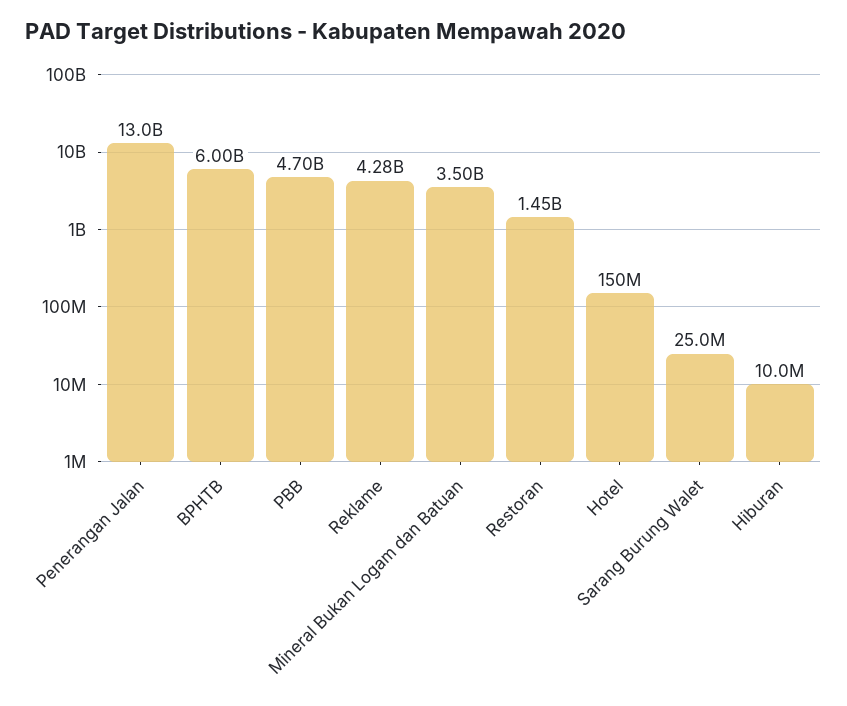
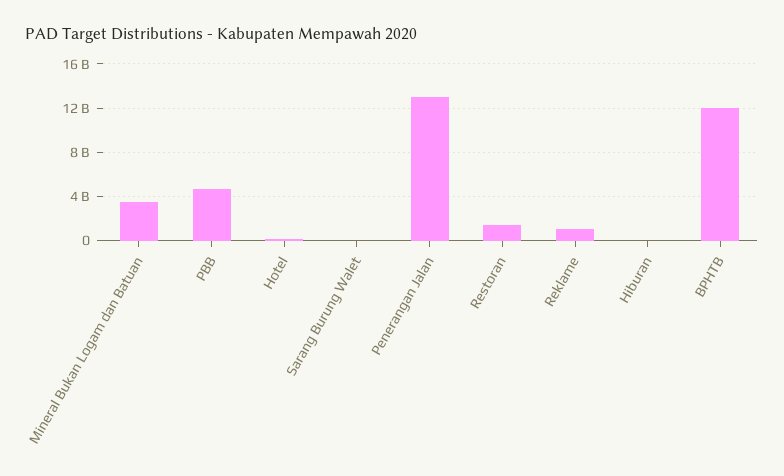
  {
    "Penerangan Jalan": 13000000000,
-   "BPHTB": 6000000000,
+   "BPHTB": 12000000000,
    "PBB": 4700000000,
-   "Reklame": 4280000000,
+   "Reklame": 1000000000,
    "Mineral Bukan Logam dan Batuan": 3500000000,
    "Restoran": 1450000000,
    "Hotel": 150000000,
    "Sarang Burung Walet": 25000000,
    "Hiburan": 10000000
  }

